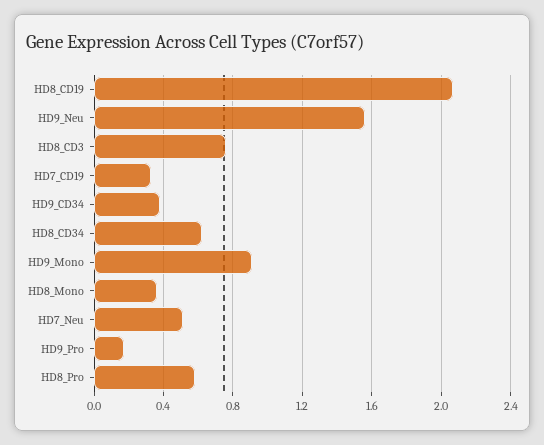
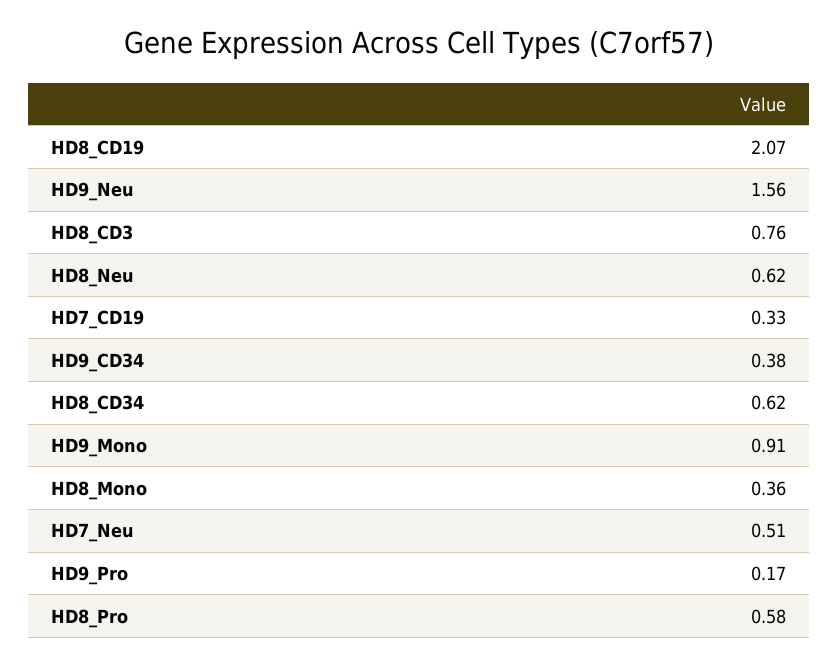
  {
    "HD8_CD19": 2.07,
    "HD9_Neu": 1.56,
    "HD8_CD3": 0.76,
    "HD7_CD19": 0.33,
    "HD9_CD34": 0.38,
    "HD8_CD34": 0.62,
    "HD9_Mono": 0.91,
    "HD8_Mono": 0.36,
    "HD7_Neu": 0.51,
    "HD9_Pro": 0.17,
-   "HD8_Pro": 0.58
+   "HD8_Pro": 0.58,
+   "HD8_Neu": 0.62
  }

